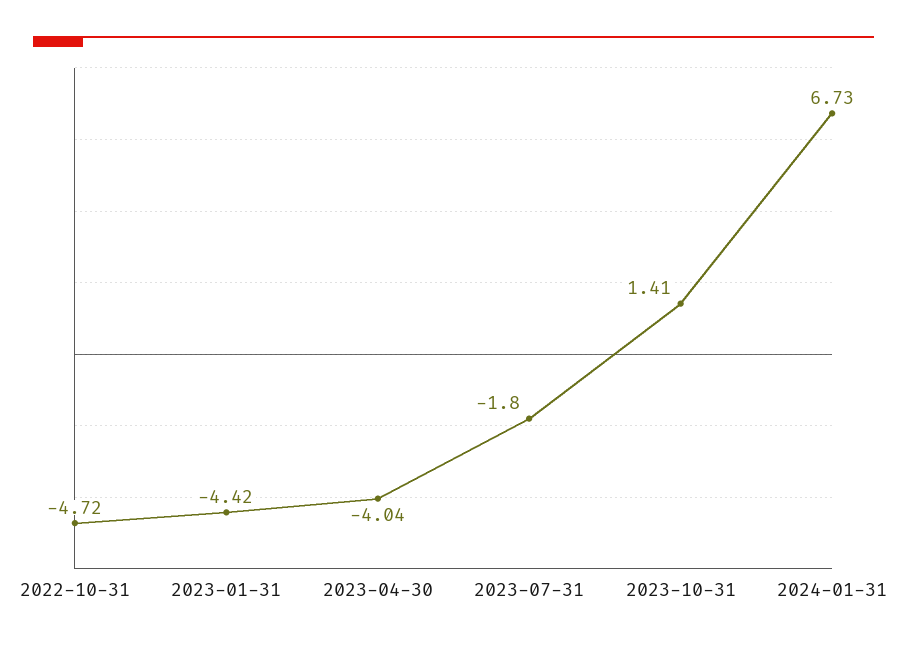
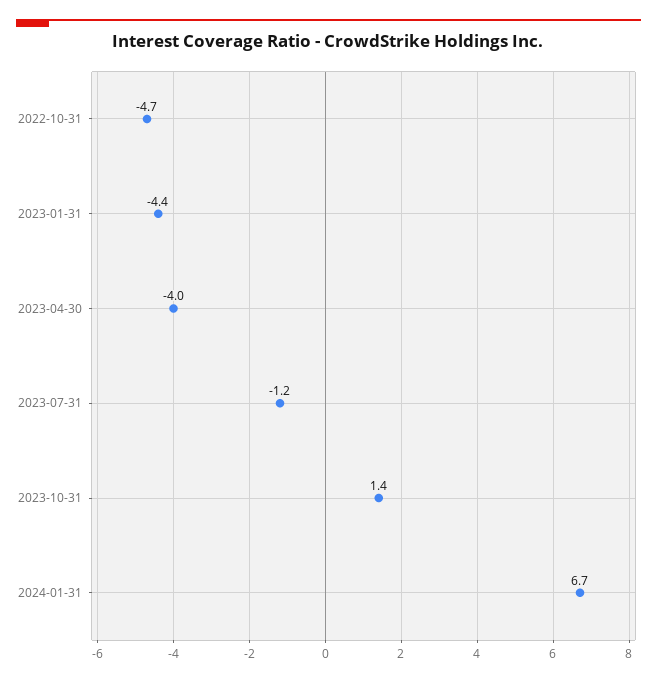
  {
    "2022-10-31": -4.72,
    "2023-01-31": -4.42,
    "2023-04-30": -4.04,
-   "2023-07-31": -1.8,
+   "2023-07-31": -1.2,
    "2023-10-31": 1.41,
    "2024-01-31": 6.73
  }

